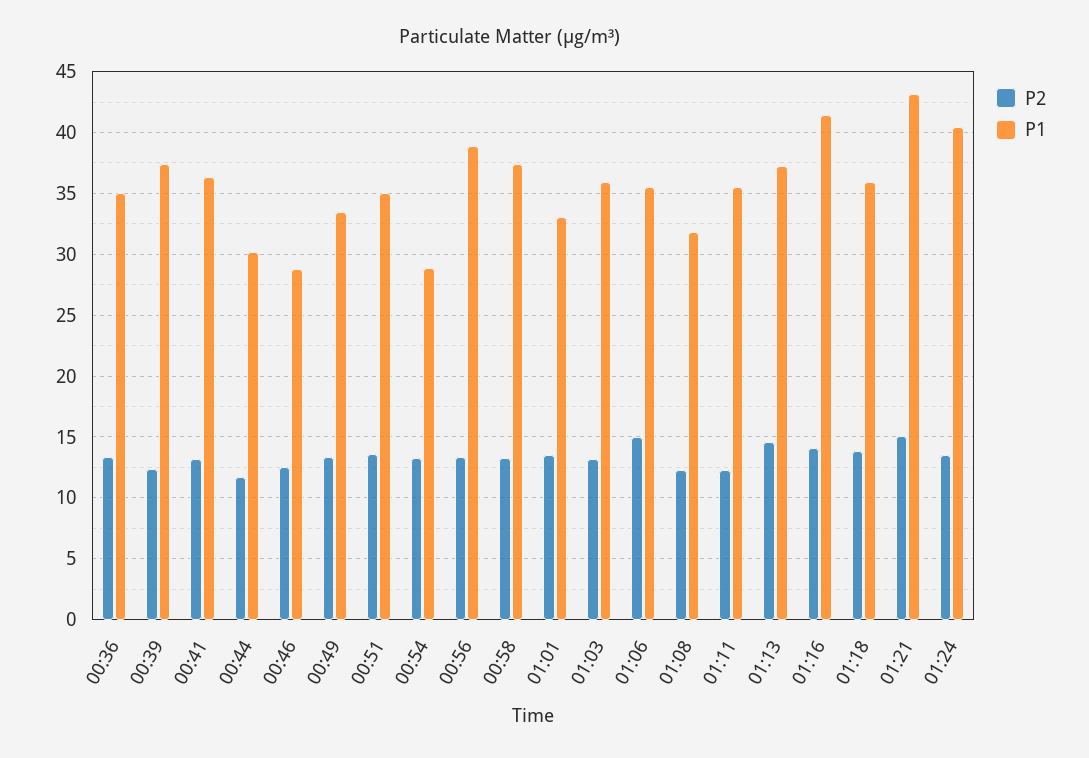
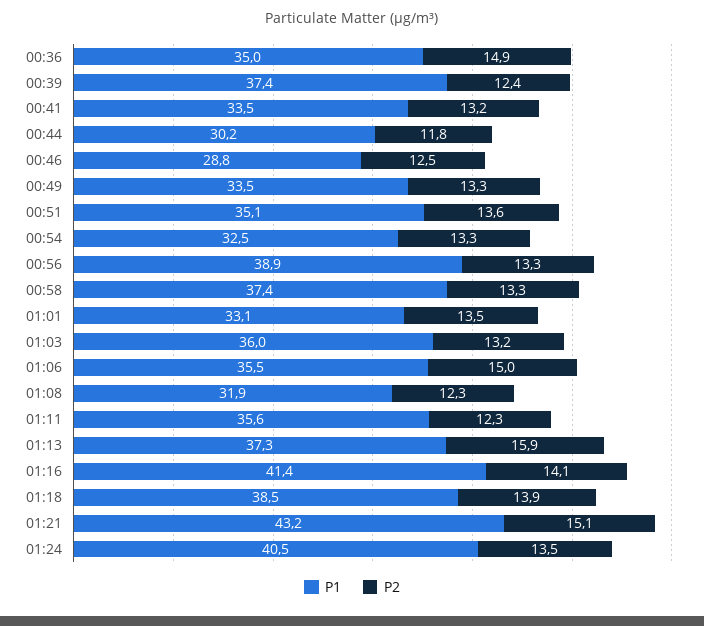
  {
    "P2": {
-     "00:36": 13.5,
+     "00:36": 14.9,
      "00:39": 12.4,
      "00:41": 13.2,
      "00:44": 11.8,
      "00:46": 12.5,
      "00:49": 13.3,
      "00:51": 13.6,
      "00:54": 13.3,
      "00:56": 13.3,
      "00:58": 13.3,
      "01:01": 13.5,
      "01:03": 13.2,
      "01:06": 15,
      "01:08": 12.3,
      "01:11": 12.3,
-     "01:13": 14.5,
+     "01:13": 15.9,
      "01:16": 14.1,
      "01:18": 13.9,
      "01:21": 15.1,
      "01:24": 13.5
    },
    "P1": {
      "00:36": 35,
      "00:39": 37.4,
-     "00:41": 36.5,
+     "00:41": 33.5,
      "00:44": 30.2,
      "00:46": 28.8,
      "00:49": 33.5,
      "00:51": 35.1,
-     "00:54": 29,
+     "00:54": 32.5,
      "00:56": 38.9,
      "00:58": 37.4,
      "01:01": 33.1,
      "01:03": 36,
      "01:06": 35.5,
      "01:08": 31.9,
      "01:11": 35.6,
      "01:13": 37.3,
      "01:16": 41.4,
-     "01:18": 36,
+     "01:18": 38.5,
      "01:21": 43.2,
      "01:24": 40.5
    }
  }

